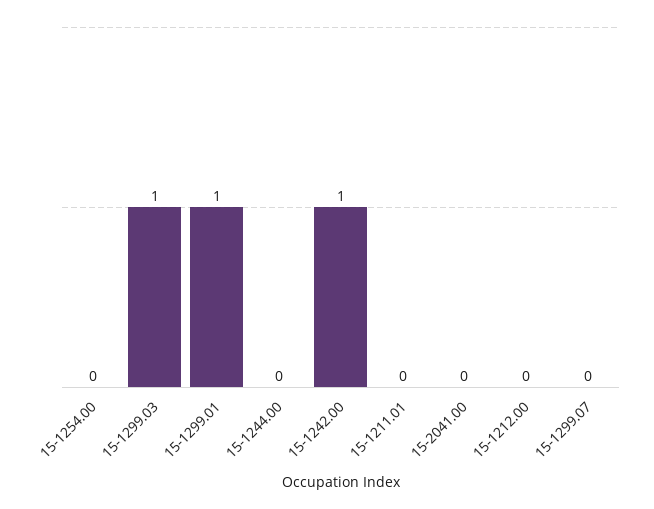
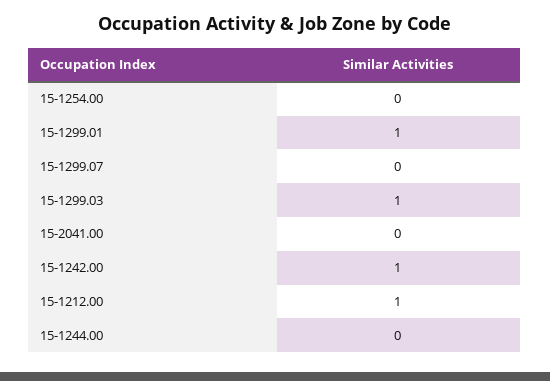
  {
    "15-1254.00": 0,
    "15-1299.03": 1,
    "15-1299.01": 1,
    "15-1244.00": 0,
    "15-1242.00": 1,
-   "15-1211.01": 0,
    "15-2041.00": 0,
-   "15-1212.00": 0,
+   "15-1212.00": 1,
    "15-1299.07": 0
  }

